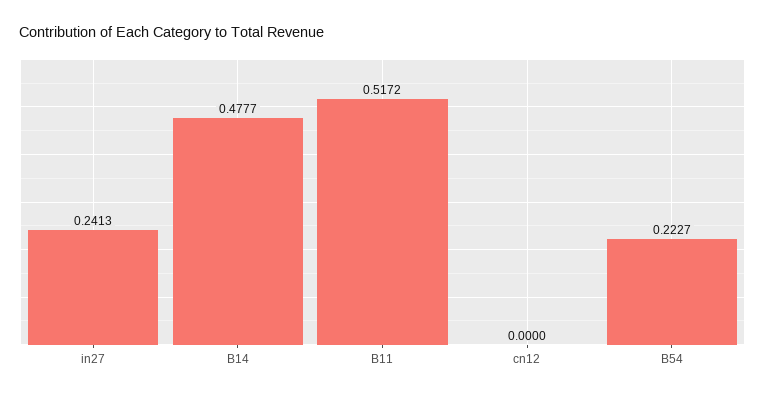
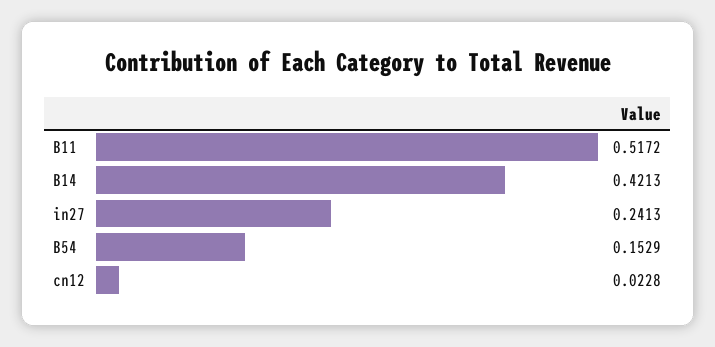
  {
    "in27": 0.2413,
-   "B14": 0.4777,
+   "B14": 0.4213,
    "B11": 0.5172,
-   "cn12": 0,
+   "cn12": 0.0228,
-   "B54": 0.2227
+   "B54": 0.1529
  }

